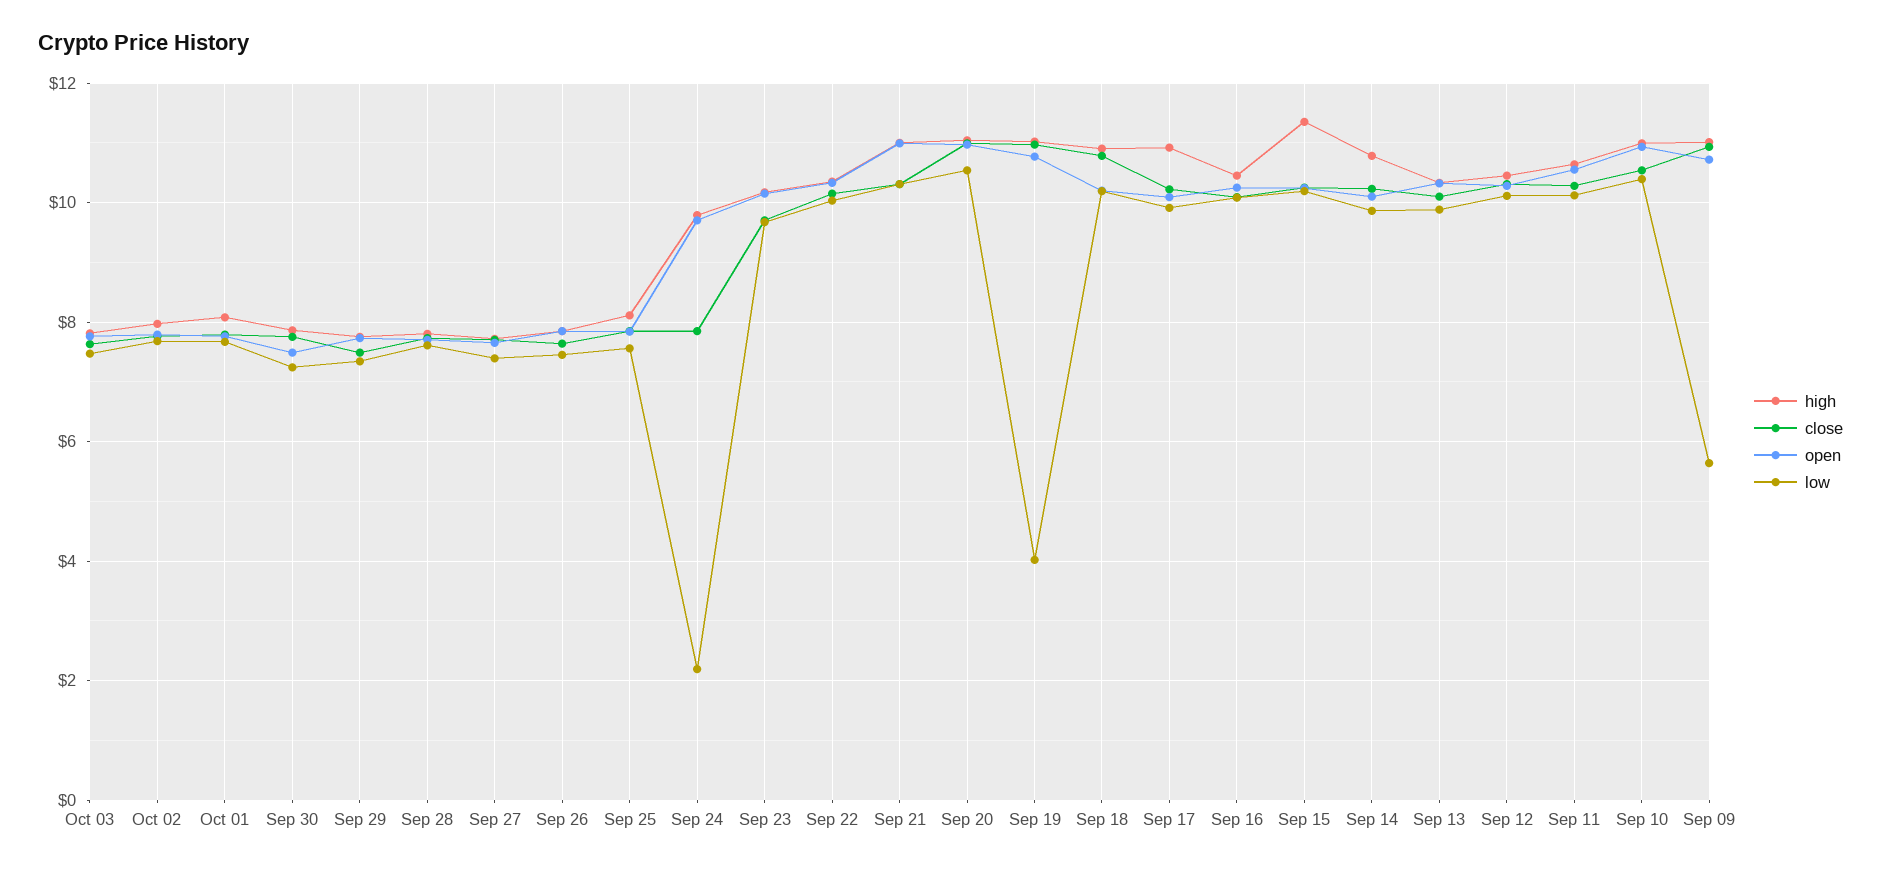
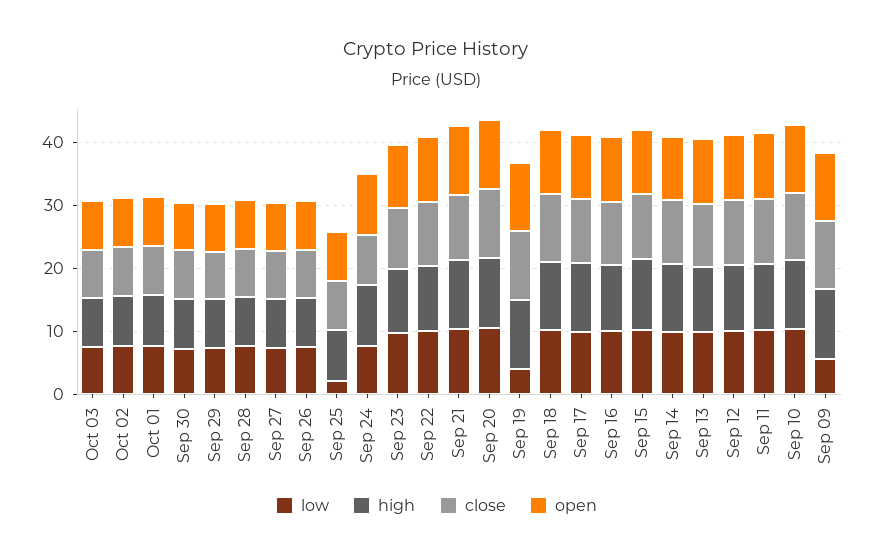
  {
    "high": {
      "Oct 03": 7.8,
      "Oct 02": 8,
      "Oct 01": 8,
      "Sep 30": 7.8,
      "Sep 29": 7.8,
      "Sep 28": 7.8,
      "Sep 27": 7.8,
      "Sep 26": 7.8,
      "Sep 25": 8.2,
      "Sep 24": 9.8,
      "Sep 23": 10.2,
      "Sep 22": 10.4,
      "Sep 21": 11,
      "Sep 20": 11,
      "Sep 19": 11,
      "Sep 18": 11,
      "Sep 17": 11,
      "Sep 16": 10.4,
      "Sep 15": 11.4,
      "Sep 14": 10.8,
      "Sep 13": 10.4,
      "Sep 12": 10.4,
      "Sep 11": 10.6,
      "Sep 10": 11,
      "Sep 09": 11
    },
    "close": {
      "Oct 03": 7.6,
      "Oct 02": 7.8,
      "Oct 01": 7.8,
      "Sep 30": 7.8,
      "Sep 29": 7.4,
      "Sep 28": 7.8,
      "Sep 27": 7.8,
      "Sep 26": 7.6,
      "Sep 25": 7.8,
      "Sep 24": 7.8,
      "Sep 23": 9.8,
      "Sep 22": 10.2,
      "Sep 21": 10.4,
      "Sep 20": 11,
      "Sep 19": 11,
      "Sep 18": 10.8,
      "Sep 17": 10.2,
      "Sep 16": 10,
      "Sep 15": 10.2,
      "Sep 14": 10.2,
      "Sep 13": 10.2,
      "Sep 12": 10.4,
      "Sep 11": 10.2,
      "Sep 10": 10.6,
      "Sep 09": 11
    },
    "open": {
      "Oct 03": 7.8,
      "Oct 02": 7.8,
      "Oct 01": 7.8,
      "Sep 30": 7.4,
      "Sep 29": 7.8,
      "Sep 28": 7.8,
      "Sep 27": 7.6,
      "Sep 26": 7.8,
      "Sep 25": 7.8,
      "Sep 24": 9.8,
      "Sep 23": 10.2,
      "Sep 22": 10.4,
      "Sep 21": 11,
      "Sep 20": 11,
      "Sep 19": 10.8,
      "Sep 18": 10.2,
      "Sep 17": 10,
      "Sep 16": 10.2,
      "Sep 15": 10.2,
      "Sep 14": 10.2,
      "Sep 13": 10.4,
      "Sep 12": 10.2,
      "Sep 11": 10.6,
      "Sep 10": 11,
      "Sep 09": 10.8
    },
    "low": {
      "Oct 03": 7.4,
      "Oct 02": 7.6,
      "Oct 01": 7.6,
      "Sep 30": 7.2,
      "Sep 29": 7.4,
      "Sep 28": 7.6,
      "Sep 27": 7.4,
      "Sep 26": 7.4,
-     "Sep 25": 7.6,
+     "Sep 25": 2,
-     "Sep 24": 2.2,
+     "Sep 24": 8,
      "Sep 23": 9.6,
      "Sep 22": 10,
      "Sep 21": 10.4,
      "Sep 20": 10.6,
      "Sep 19": 4,
      "Sep 18": 10.2,
      "Sep 17": 10,
      "Sep 16": 10,
      "Sep 15": 10.2,
      "Sep 14": 9.8,
      "Sep 13": 9.8,
      "Sep 12": 10.2,
      "Sep 11": 10.2,
      "Sep 10": 10.4,
      "Sep 09": 5.6
    }
  }

